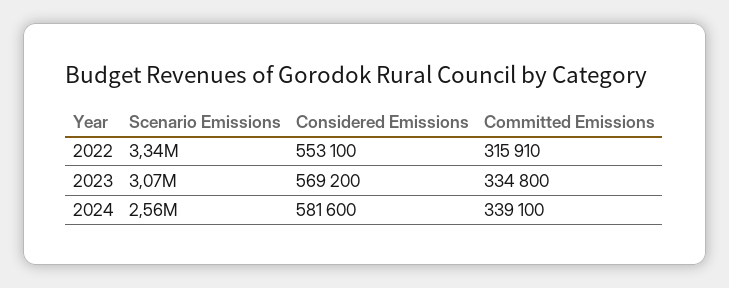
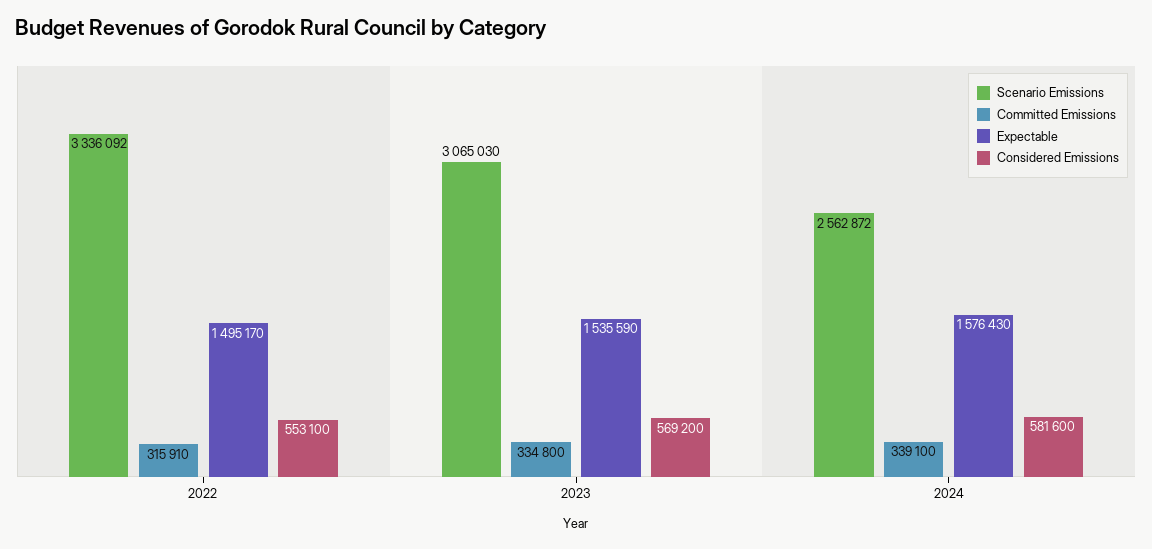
  {
    "Scenario Emissions": {
      "2022": 3336092,
      "2023": 3065030,
      "2024": 2562872
    },
    "Considered Emissions": {
      "2022": 553100,
      "2023": 569200,
      "2024": 581600
    },
    "Committed Emissions": {
      "2022": 315910,
      "2023": 334800,
      "2024": 339100
-   }
+   },
+   "Expectable": {
+     "2022": 1495170,
+     "2023": 1535590,
+     "2024": 1576430
+   }
  }

